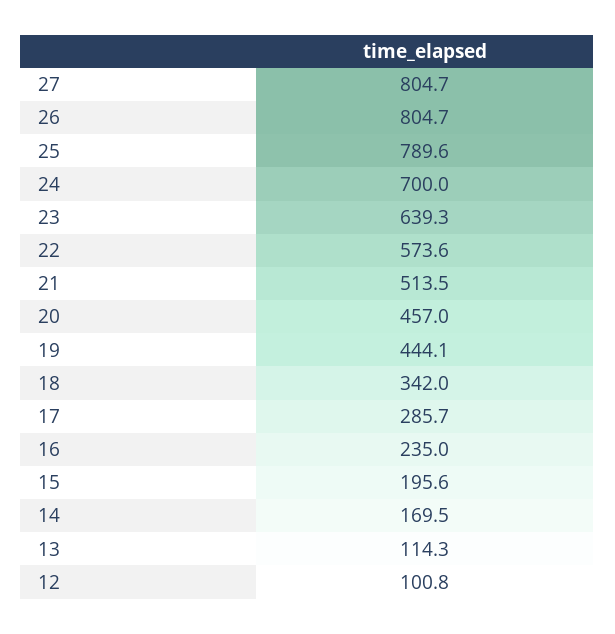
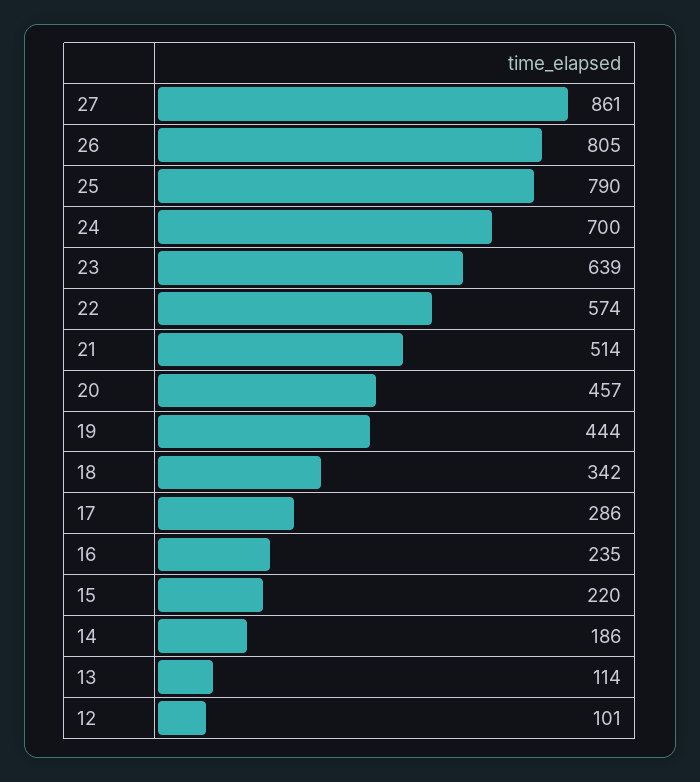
  {
-   "27": 804.7,
+   "27": 861,
    "26": 804.7,
    "25": 789.6,
    "24": 700,
    "23": 639.3,
    "22": 573.6,
    "21": 513.5,
    "20": 457,
    "19": 444.1,
    "18": 342,
    "17": 285.7,
    "16": 235,
-   "15": 195.6,
+   "15": 220,
-   "14": 169.5,
+   "14": 186,
    "13": 114.3,
    "12": 100.8
  }

